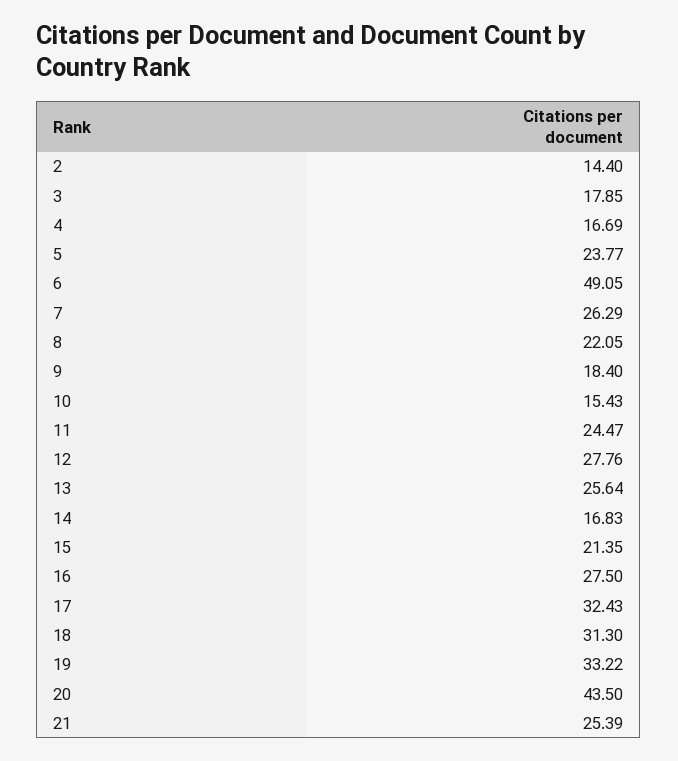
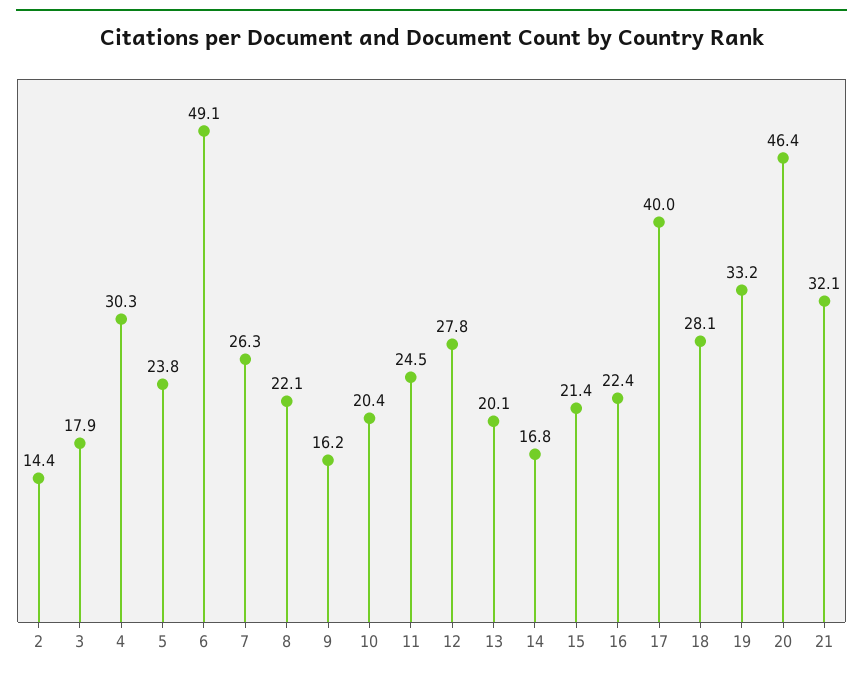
  {
    "2": 14.4,
    "3": 17.85,
-   "4": 16.69,
+   "4": 30.3,
    "5": 23.77,
    "6": 49.05,
    "7": 26.29,
    "8": 22.05,
-   "9": 18.4,
+   "9": 16.2,
-   "10": 15.43,
+   "10": 20.4,
    "11": 24.47,
    "12": 27.76,
-   "13": 25.64,
+   "13": 20.1,
    "14": 16.83,
    "15": 21.35,
-   "16": 27.5,
+   "16": 22.4,
-   "17": 32.43,
+   "17": 40,
-   "18": 31.3,
+   "18": 28.1,
    "19": 33.22,
-   "20": 43.5,
+   "20": 46.4,
-   "21": 25.39
+   "21": 32.1
  }

